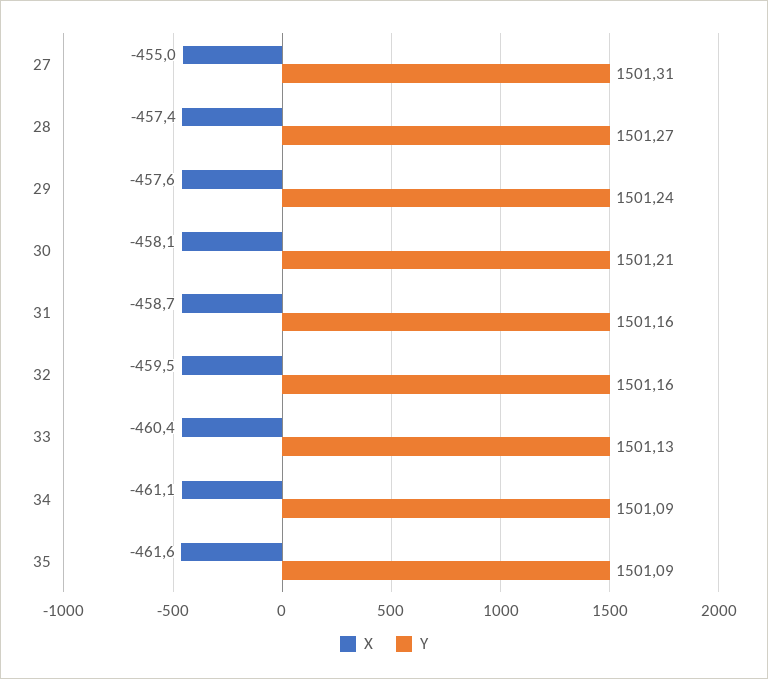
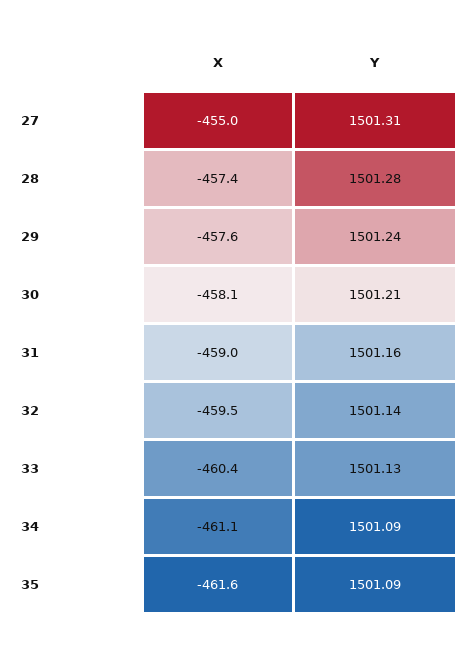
  {
    "X": {
      "27": -455,
      "28": -457.4,
      "29": -457.6,
      "30": -458.1,
-     "31": -458.7,
+     "31": -459,
      "32": -459.5,
      "33": -460.4,
      "34": -461.1,
      "35": -461.6
    },
    "Y": {
      "27": 1501.31,
-     "28": 1501.27,
+     "28": 1501.28,
      "29": 1501.24,
      "30": 1501.21,
      "31": 1501.16,
-     "32": 1501.16,
+     "32": 1501.14,
      "33": 1501.13,
      "34": 1501.09,
      "35": 1501.09
    }
  }

